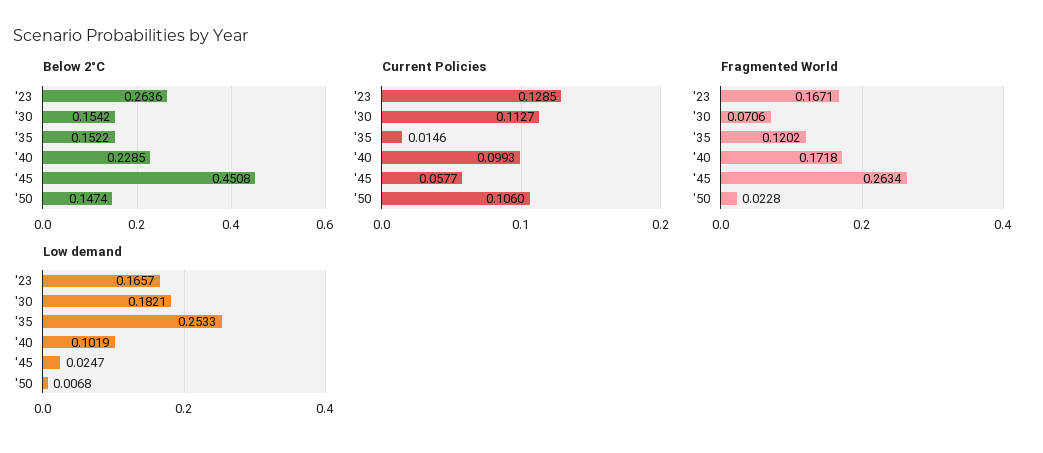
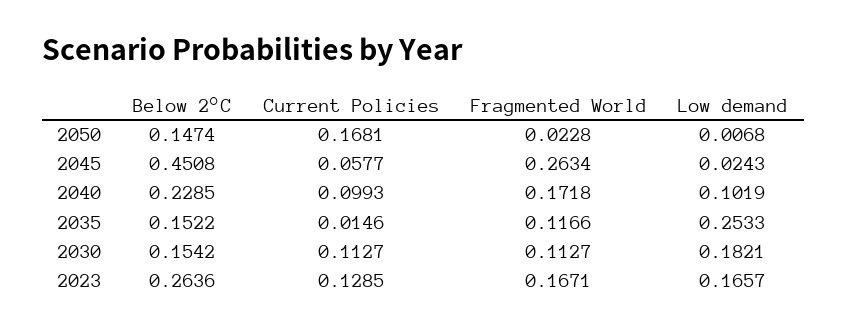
  {
    "Below 2°C": {
      "'23": 0.2636,
      "'30": 0.1542,
      "'35": 0.1522,
      "'40": 0.2285,
      "'45": 0.4508,
      "'50": 0.1474
    },
    "Current Policies": {
      "'23": 0.1285,
      "'30": 0.1127,
      "'35": 0.0146,
      "'40": 0.0993,
      "'45": 0.0577,
-     "'50": 0.106
+     "'50": 0.1681
    },
    "Fragmented World": {
      "'23": 0.1671,
-     "'30": 0.0706,
+     "'30": 0.1127,
-     "'35": 0.1202,
+     "'35": 0.1166,
      "'40": 0.1718,
      "'45": 0.2634,
      "'50": 0.0228
    },
    "Low demand": {
      "'23": 0.1657,
      "'30": 0.1821,
      "'35": 0.2533,
      "'40": 0.1019,
-     "'45": 0.0247,
+     "'45": 0.0243,
      "'50": 0.0068
    }
  }

